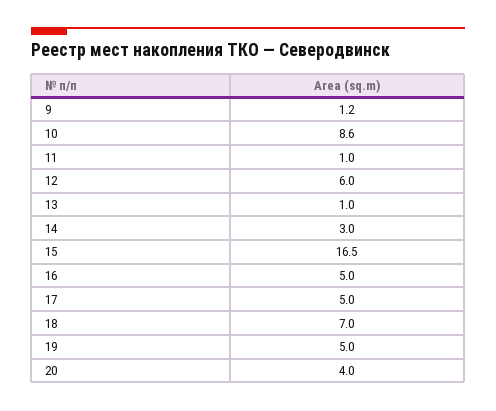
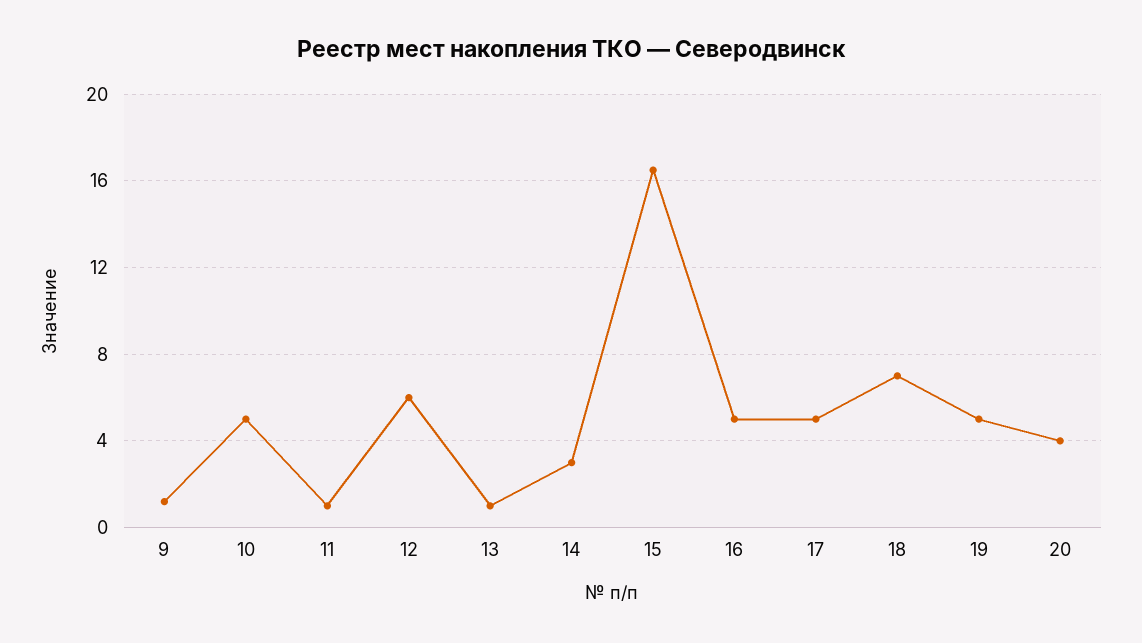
  {
    "9": 1.2,
-   "10": 8.6,
+   "10": 5,
    "11": 1,
    "12": 6,
    "13": 1,
    "14": 3,
    "15": 16.5,
    "16": 5,
    "17": 5,
    "18": 7,
    "19": 5,
    "20": 4
  }

